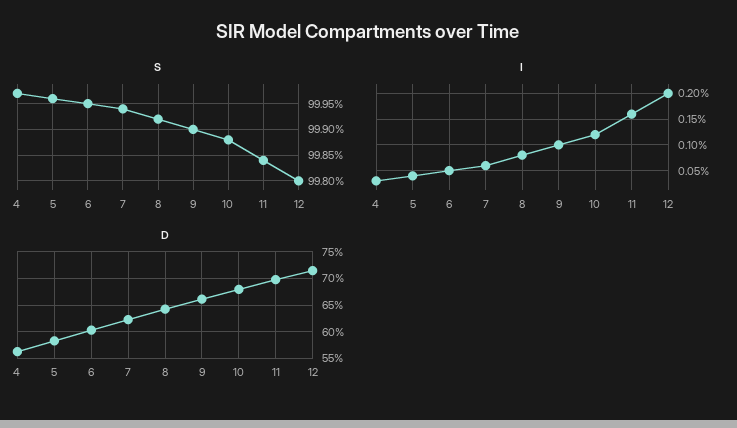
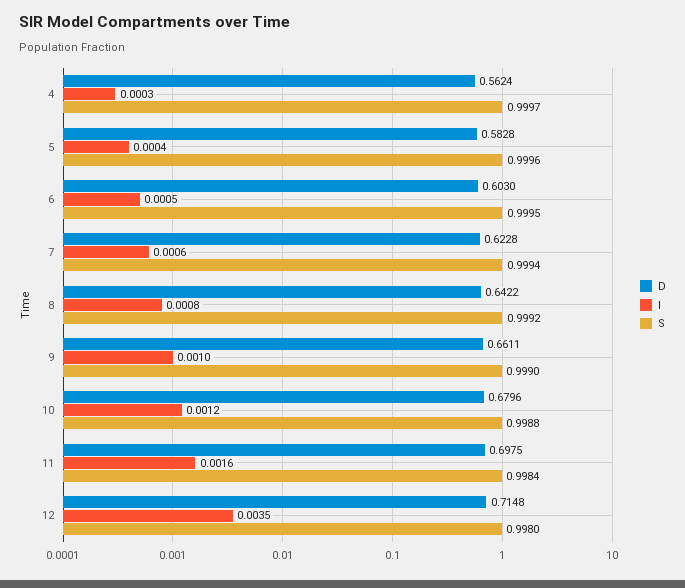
  {
    "S": {
      "4": 0.9997,
      "5": 0.9996,
      "6": 0.9995,
      "7": 0.9994,
      "8": 0.9992,
      "9": 0.999,
      "10": 0.9988,
      "11": 0.9984,
      "12": 0.998
    },
    "I": {
      "4": 0.0003,
      "5": 0.0004,
      "6": 0.0005,
      "7": 0.0006,
      "8": 0.0008,
      "9": 0.001,
      "10": 0.0012,
      "11": 0.0016,
-     "12": 0.002
+     "12": 0.0035
    },
    "D": {
      "4": 0.5624,
      "5": 0.5828,
      "6": 0.603,
      "7": 0.6228,
      "8": 0.6422,
      "9": 0.6611,
      "10": 0.6796,
      "11": 0.6975,
      "12": 0.7148
    }
  }

